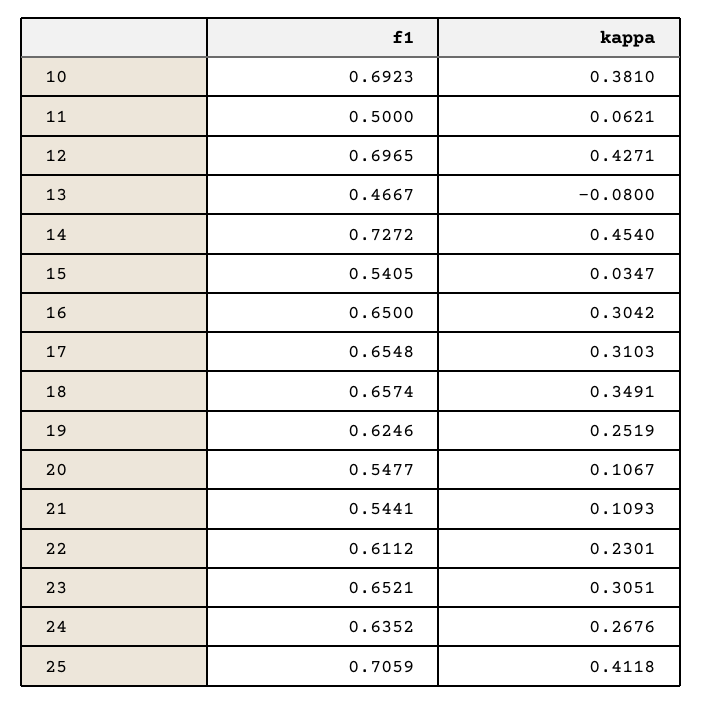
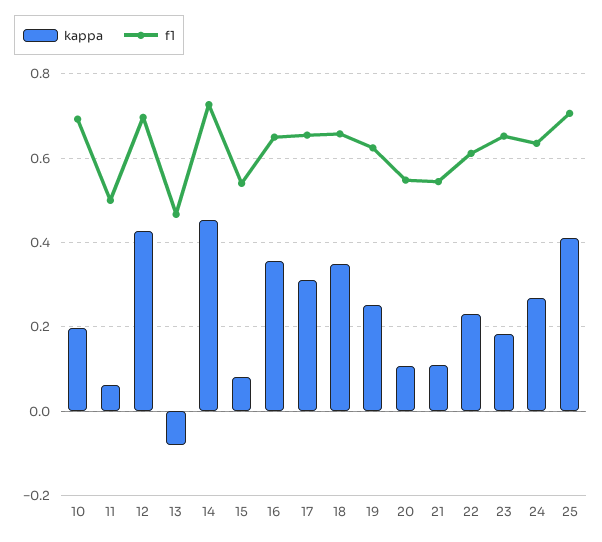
  {
    "f1": {
      "10": 0.6923,
      "11": 0.5,
      "12": 0.6965,
      "13": 0.4667,
      "14": 0.7272,
      "15": 0.5405,
      "16": 0.65,
      "17": 0.6548,
      "18": 0.6574,
      "19": 0.6246,
      "20": 0.5477,
      "21": 0.5441,
      "22": 0.6112,
      "23": 0.6521,
      "24": 0.6352,
      "25": 0.7059
    },
    "kappa": {
-     "10": 0.381,
+     "10": 0.2,
      "11": 0.0621,
      "12": 0.4271,
      "13": -0.08,
      "14": 0.454,
-     "15": 0.0347,
+     "15": 0.08,
-     "16": 0.3042,
+     "16": 0.36,
      "17": 0.3103,
      "18": 0.3491,
      "19": 0.2519,
      "20": 0.1067,
      "21": 0.1093,
      "22": 0.2301,
-     "23": 0.3051,
+     "23": 0.18,
      "24": 0.2676,
      "25": 0.4118
    }
  }

